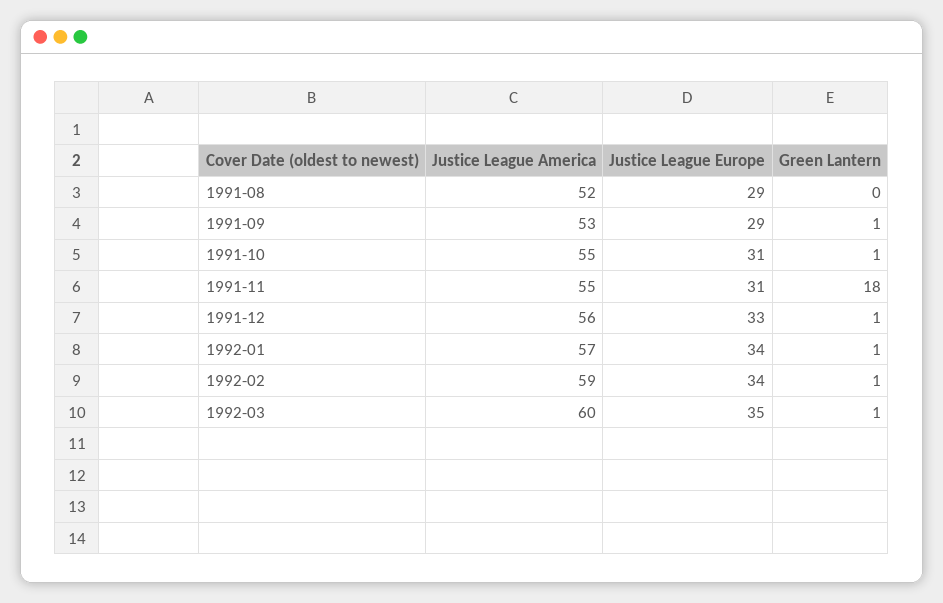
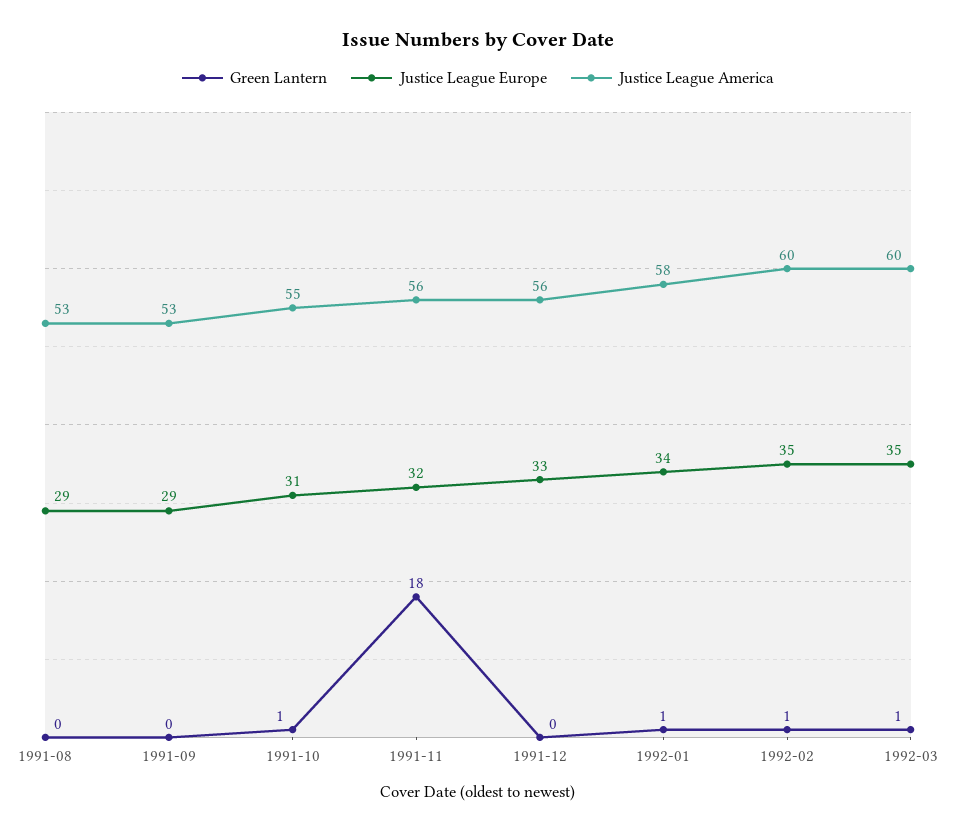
  {
    "Justice League America": {
-     "1991-08": 52,
+     "1991-08": 53,
      "1991-09": 53,
      "1991-10": 55,
-     "1991-11": 55,
+     "1991-11": 56,
      "1991-12": 56,
-     "1992-01": 57,
+     "1992-01": 58,
-     "1992-02": 59,
+     "1992-02": 60,
      "1992-03": 60
    },
    "Justice League Europe": {
      "1991-08": 29,
      "1991-09": 29,
      "1991-10": 31,
-     "1991-11": 31,
+     "1991-11": 32,
      "1991-12": 33,
      "1992-01": 34,
-     "1992-02": 34,
+     "1992-02": 35,
      "1992-03": 35
    },
    "Green Lantern": {
      "1991-08": 0,
-     "1991-09": 1,
+     "1991-09": 0,
      "1991-10": 1,
      "1991-11": 18,
-     "1991-12": 1,
+     "1991-12": 0,
      "1992-01": 1,
      "1992-02": 1,
      "1992-03": 1
    }
  }

